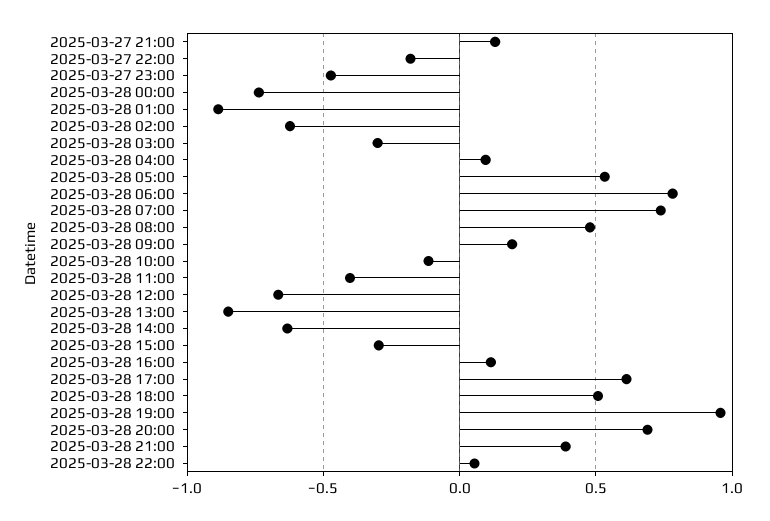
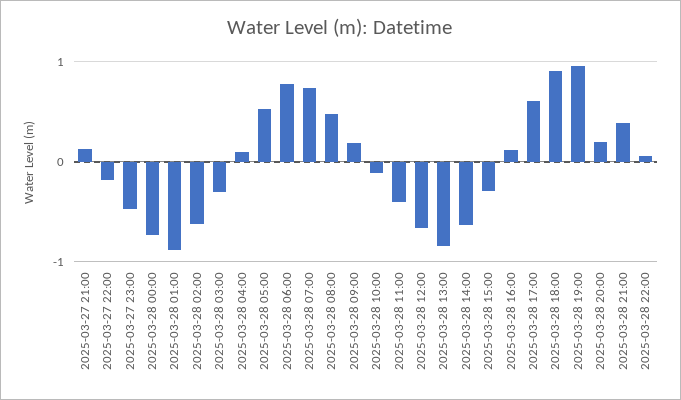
  {
    "2025-03-27 21:00": 0.15,
    "2025-03-27 22:00": -0.2,
    "2025-03-27 23:00": -0.45,
    "2025-03-28 00:00": -0.75,
    "2025-03-28 01:00": -0.9,
    "2025-03-28 02:00": -0.6,
    "2025-03-28 03:00": -0.3,
    "2025-03-28 04:00": 0.1,
    "2025-03-28 05:00": 0.55,
    "2025-03-28 06:00": 0.8,
    "2025-03-28 07:00": 0.75,
    "2025-03-28 08:00": 0.5,
    "2025-03-28 09:00": 0.2,
    "2025-03-28 10:00": -0.1,
    "2025-03-28 11:00": -0.4,
    "2025-03-28 12:00": -0.65,
    "2025-03-28 13:00": -0.85,
    "2025-03-28 14:00": -0.65,
    "2025-03-28 15:00": -0.3,
    "2025-03-28 16:00": 0.1,
    "2025-03-28 17:00": 0.6,
-   "2025-03-28 18:00": 0.5,
+   "2025-03-28 18:00": 0.9,
    "2025-03-28 19:00": 0.95,
-   "2025-03-28 20:00": 0.7,
+   "2025-03-28 20:00": 0.2,
    "2025-03-28 21:00": 0.4,
    "2025-03-28 22:00": 0.05
  }

